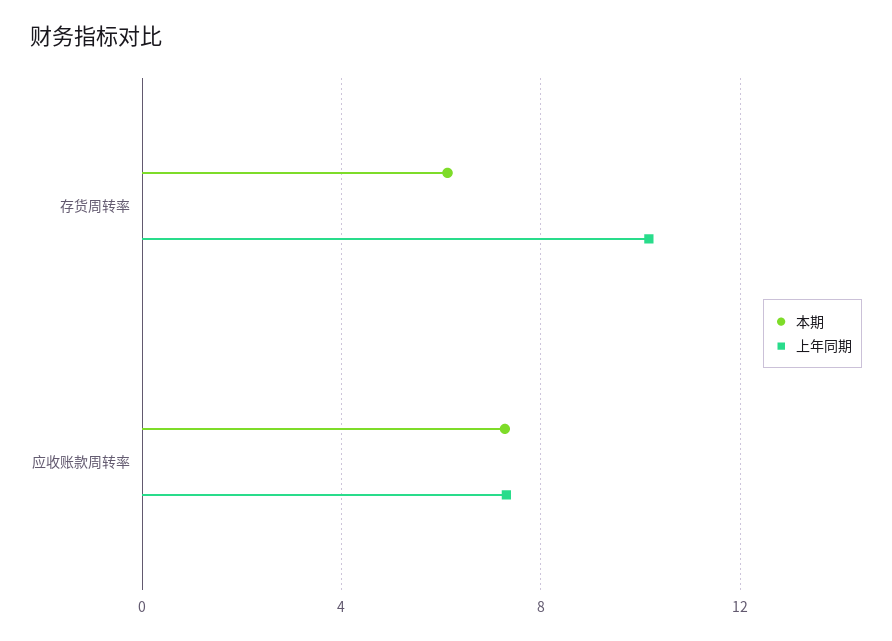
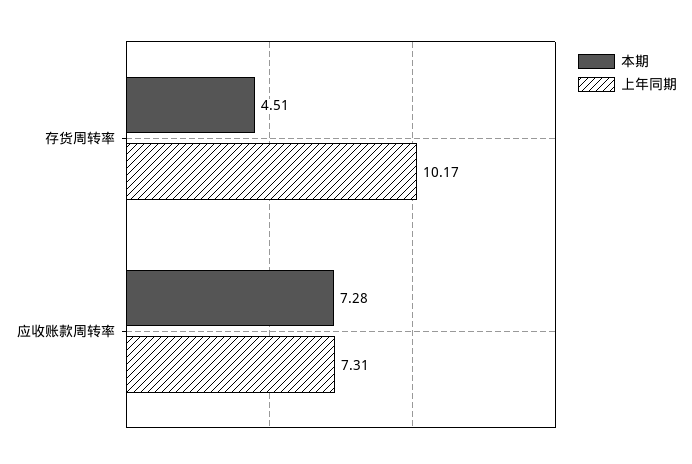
  {
    "本期": {
-     "存货周转率": 6,
+     "存货周转率": 4.51,
      "应收账款周转率": 7.28
    },
    "上年同期": {
      "存货周转率": 10.17,
      "应收账款周转率": 7.31
    }
  }

